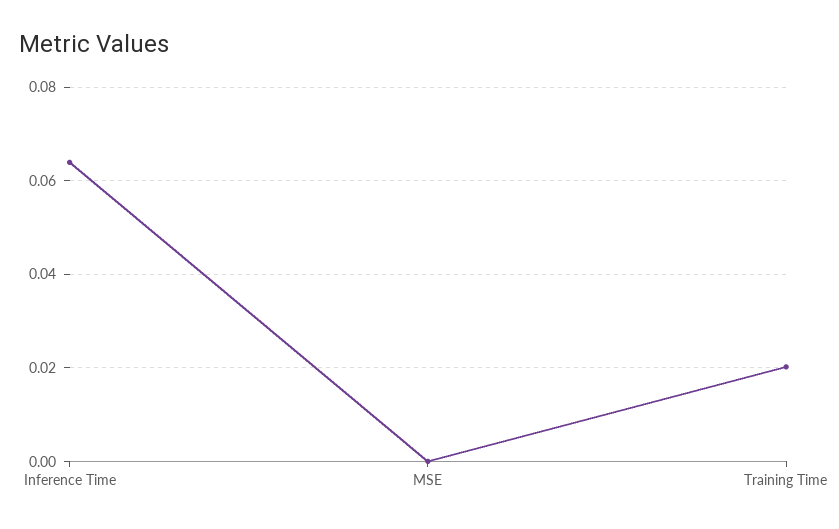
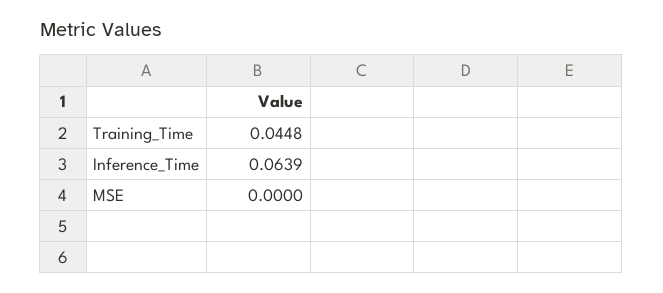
  {
    "Inference Time": 0.0639,
    "MSE": 0,
-   "Training Time": 0.02
+   "Training Time": 0.0448
  }

